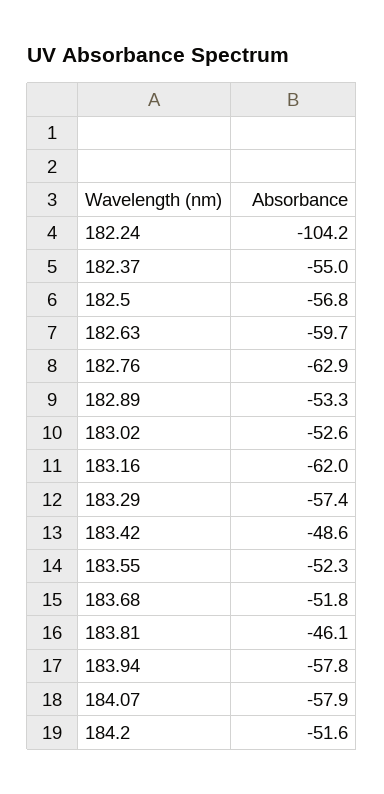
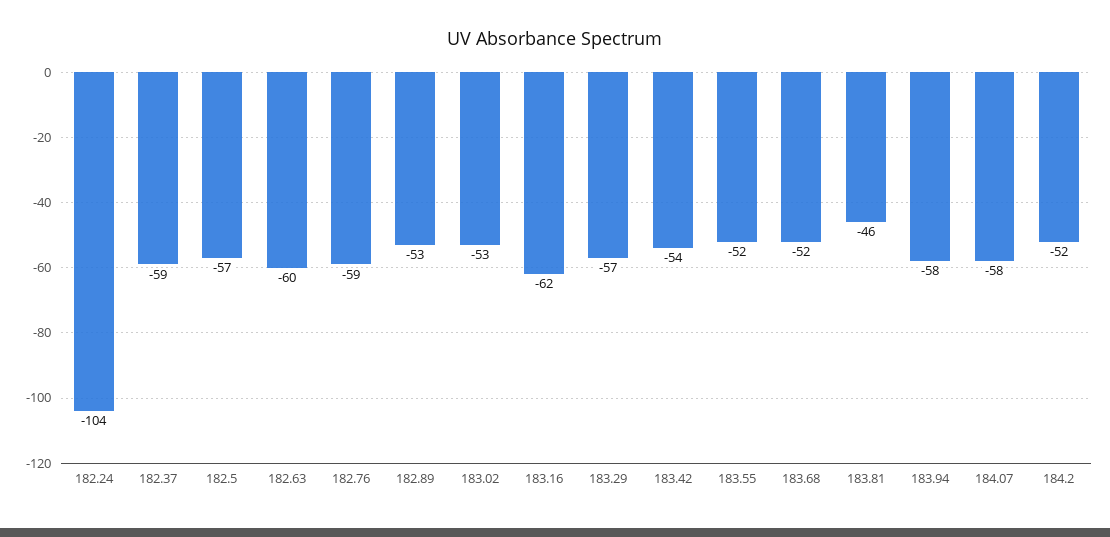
  {
    "182.24": -104.2,
-   "182.37": -55,
+   "182.37": -59,
    "182.5": -56.8,
    "182.63": -59.7,
-   "182.76": -62.9,
+   "182.76": -59,
    "182.89": -53.3,
    "183.02": -52.6,
    "183.16": -62,
    "183.29": -57.4,
-   "183.42": -48.6,
+   "183.42": -54,
    "183.55": -52.3,
    "183.68": -51.8,
    "183.81": -46.1,
    "183.94": -57.8,
    "184.07": -57.9,
    "184.2": -51.6
  }

